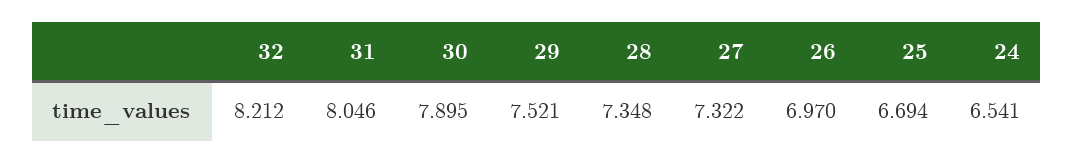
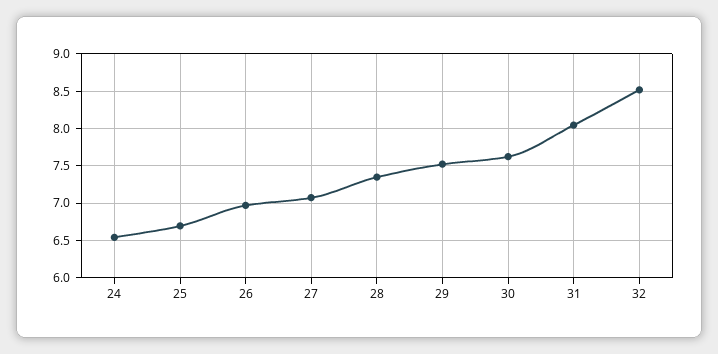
  {
-   "32": 8.212,
+   "32": 8.5,
    "31": 8.046,
-   "30": 7.895,
+   "30": 7.6,
    "29": 7.521,
    "28": 7.348,
-   "27": 7.322,
+   "27": 7.1,
    "26": 6.97,
    "25": 6.694,
    "24": 6.541
  }

